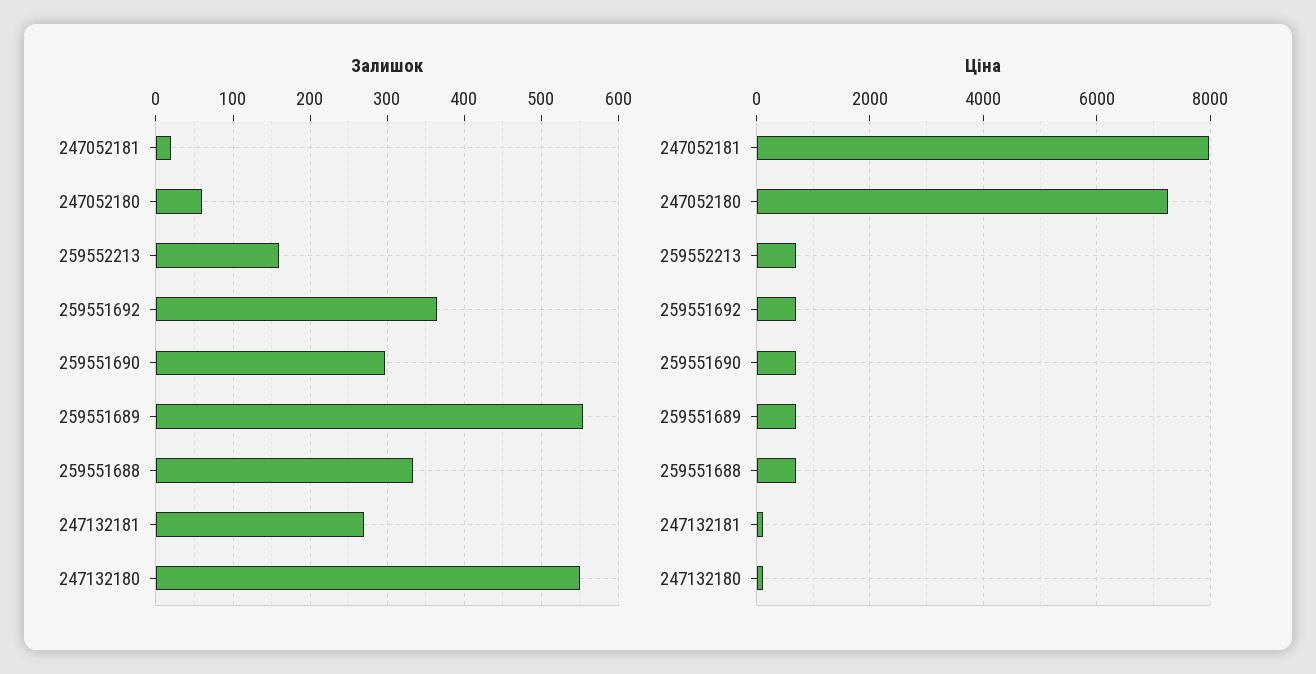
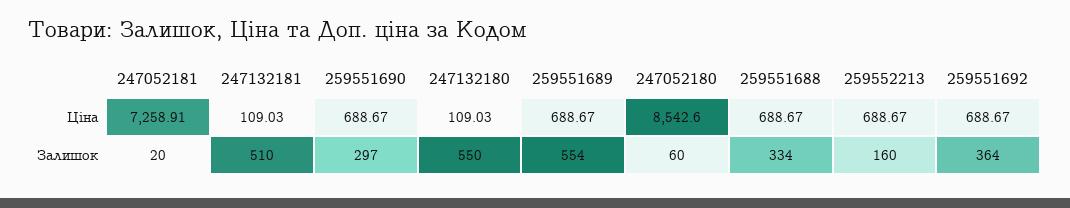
  {
    "Залишок": {
      "247052181": 20,
      "247052180": 60,
      "259552213": 160,
      "259551692": 364,
      "259551690": 297,
      "259551689": 554,
      "259551688": 334,
-     "247132181": 270,
+     "247132181": 510,
      "247132180": 550
    },
    "Ціна": {
-     "247052181": 8000,
+     "247052181": 7258.91,
-     "247052180": 7200,
+     "247052180": 8542.6,
      "259552213": 688.67,
      "259551692": 688.67,
      "259551690": 688.67,
      "259551689": 688.67,
      "259551688": 688.67,
      "247132181": 109.03,
      "247132180": 109.03
    }
  }

